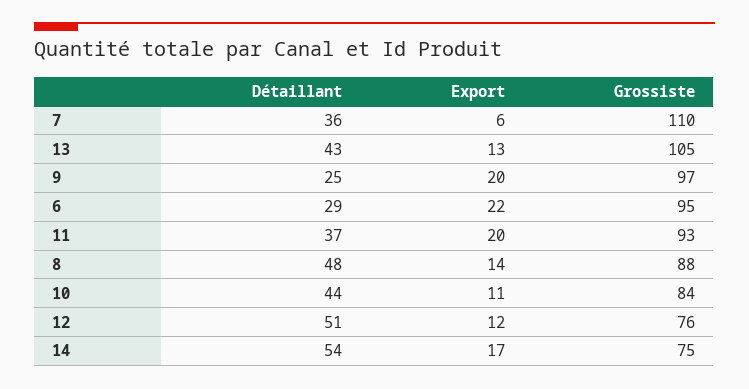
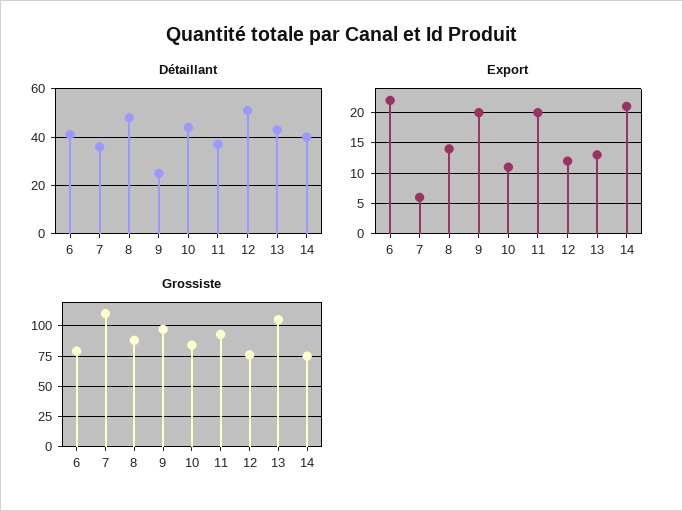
  {
    "Détaillant": {
      "7": 36,
      "13": 43,
      "9": 25,
-     "6": 29,
+     "6": 40,
      "11": 37,
      "8": 48,
      "10": 44,
      "12": 51,
-     "14": 54
+     "14": 40
    },
    "Export": {
      "7": 6,
      "13": 13,
      "9": 20,
      "6": 22,
      "11": 20,
      "8": 14,
      "10": 11,
      "12": 12,
-     "14": 17
+     "14": 21
    },
    "Grossiste": {
      "7": 110,
      "13": 105,
      "9": 97,
-     "6": 95,
+     "6": 80,
      "11": 93,
      "8": 88,
      "10": 84,
      "12": 76,
      "14": 75
    }
  }

